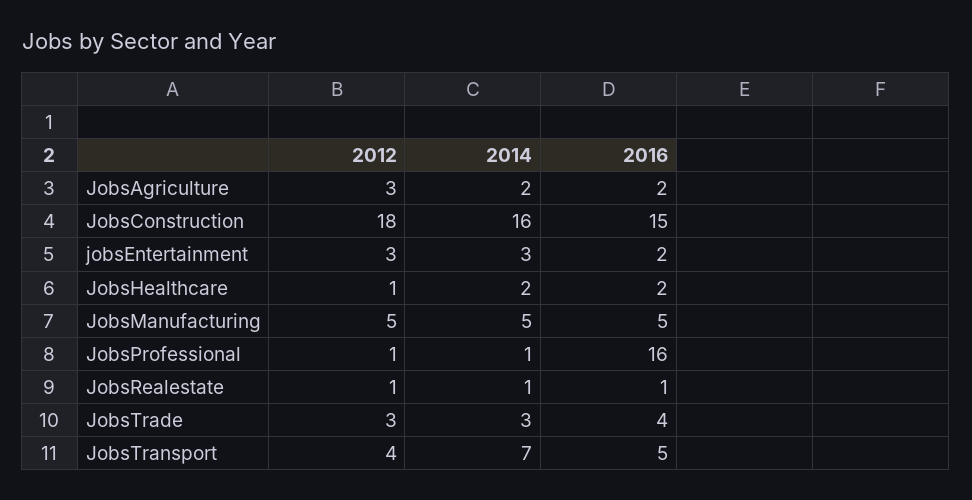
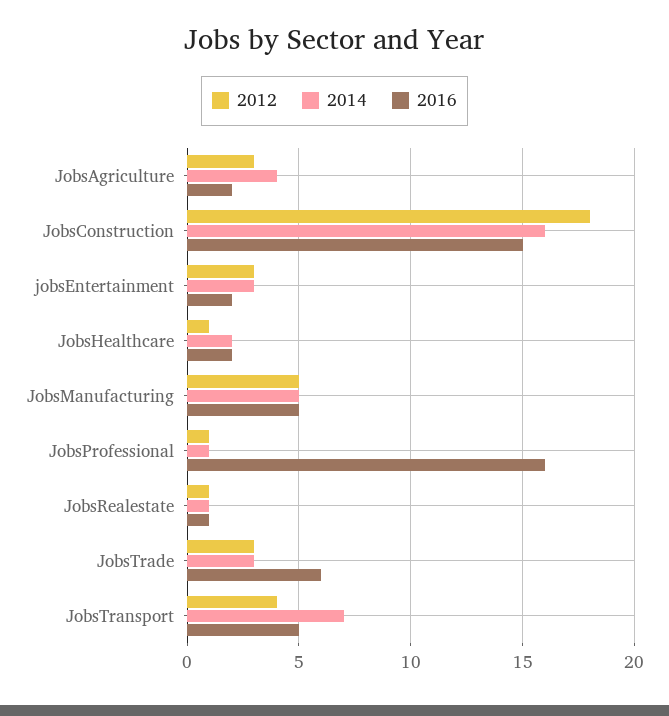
  {
    "2012": {
      "JobsAgriculture": 3,
      "JobsConstruction": 18,
      "jobsEntertainment": 3,
      "JobsHealthcare": 1,
      "JobsManufacturing": 5,
      "JobsProfessional": 1,
      "JobsRealestate": 1,
      "JobsTrade": 3,
      "JobsTransport": 4
    },
    "2014": {
-     "JobsAgriculture": 2,
+     "JobsAgriculture": 4,
      "JobsConstruction": 16,
      "jobsEntertainment": 3,
      "JobsHealthcare": 2,
      "JobsManufacturing": 5,
      "JobsProfessional": 1,
      "JobsRealestate": 1,
      "JobsTrade": 3,
      "JobsTransport": 7
    },
    "2016": {
      "JobsAgriculture": 2,
      "JobsConstruction": 15,
      "jobsEntertainment": 2,
      "JobsHealthcare": 2,
      "JobsManufacturing": 5,
      "JobsProfessional": 16,
      "JobsRealestate": 1,
-     "JobsTrade": 4,
+     "JobsTrade": 6,
      "JobsTransport": 5
    }
  }

